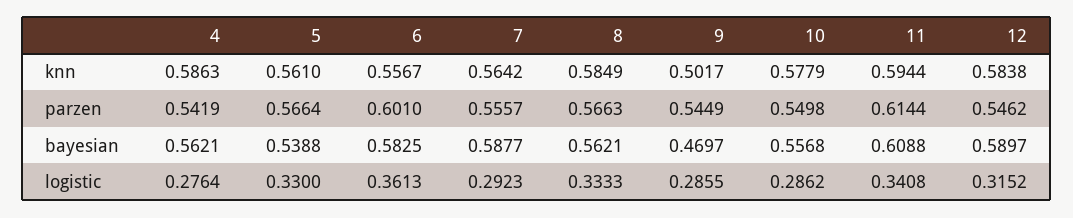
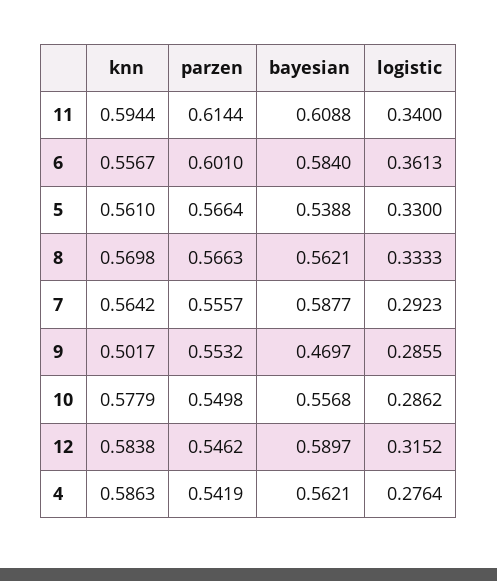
  {
    "4": {
      "knn": 0.5863,
      "parzen": 0.5419,
      "bayesian": 0.5621,
      "logistic": 0.2764
    },
    "5": {
      "knn": 0.561,
      "parzen": 0.5664,
      "bayesian": 0.5388,
      "logistic": 0.33
    },
    "6": {
      "knn": 0.5567,
      "parzen": 0.601,
-     "bayesian": 0.5825,
+     "bayesian": 0.584,
      "logistic": 0.3613
    },
    "7": {
      "knn": 0.5642,
      "parzen": 0.5557,
      "bayesian": 0.5877,
      "logistic": 0.2923
    },
    "8": {
-     "knn": 0.5849,
+     "knn": 0.5698,
      "parzen": 0.5663,
      "bayesian": 0.5621,
      "logistic": 0.3333
    },
    "9": {
      "knn": 0.5017,
-     "parzen": 0.5449,
+     "parzen": 0.5532,
      "bayesian": 0.4697,
      "logistic": 0.2855
    },
    "10": {
      "knn": 0.5779,
      "parzen": 0.5498,
      "bayesian": 0.5568,
      "logistic": 0.2862
    },
    "11": {
      "knn": 0.5944,
      "parzen": 0.6144,
      "bayesian": 0.6088,
-     "logistic": 0.3408
+     "logistic": 0.34
    },
    "12": {
      "knn": 0.5838,
      "parzen": 0.5462,
      "bayesian": 0.5897,
      "logistic": 0.3152
    }
  }

